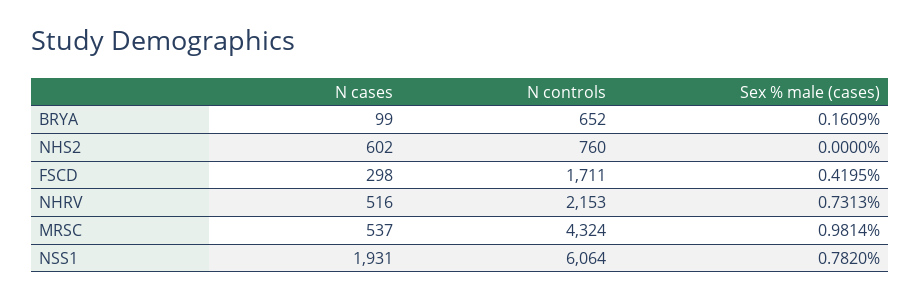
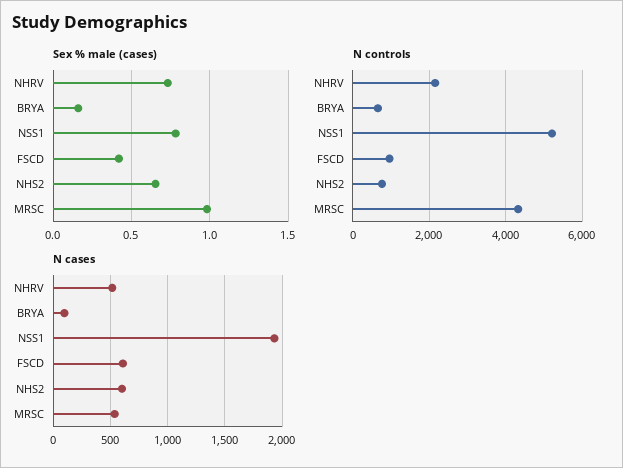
  {
    "N cases": {
      "BRYA": 99,
      "NHS2": 602,
-     "FSCD": 298,
+     "FSCD": 600,
      "NHRV": 516,
      "MRSC": 537,
      "NSS1": 1931
    },
    "N controls": {
      "BRYA": 652,
      "NHS2": 760,
-     "FSCD": 1711,
+     "FSCD": 1000,
      "NHRV": 2153,
      "MRSC": 4324,
-     "NSS1": 6064
+     "NSS1": 5200
    },
    "Sex % male (cases)": {
      "BRYA": 0.1609,
-     "NHS2": 0,
+     "NHS2": 0.65,
      "FSCD": 0.4195,
      "NHRV": 0.7313,
      "MRSC": 0.9814,
      "NSS1": 0.782
    }
  }

